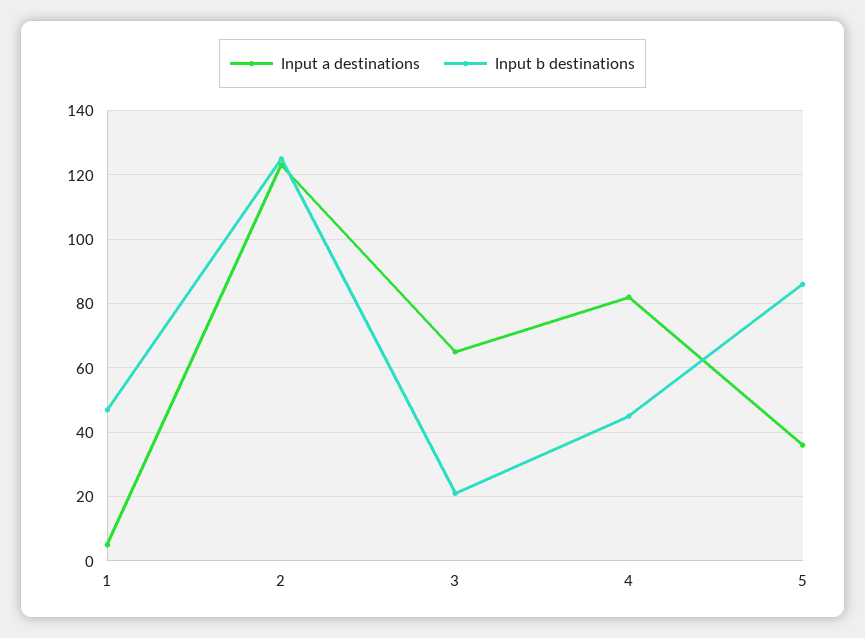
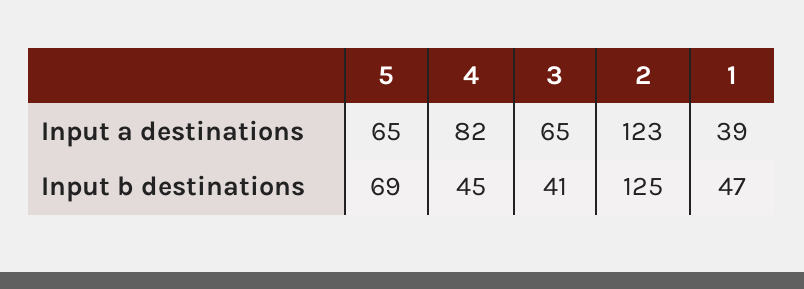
  {
    "Input a destinations": {
-     "1": 5,
+     "1": 39,
      "2": 123,
      "3": 65,
      "4": 82,
-     "5": 35
+     "5": 65
    },
    "Input b destinations": {
      "1": 47,
      "2": 125,
-     "3": 20,
+     "3": 41,
      "4": 45,
-     "5": 85
+     "5": 69
    }
  }

